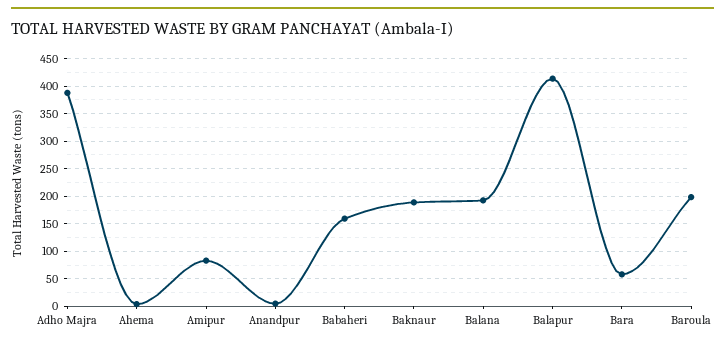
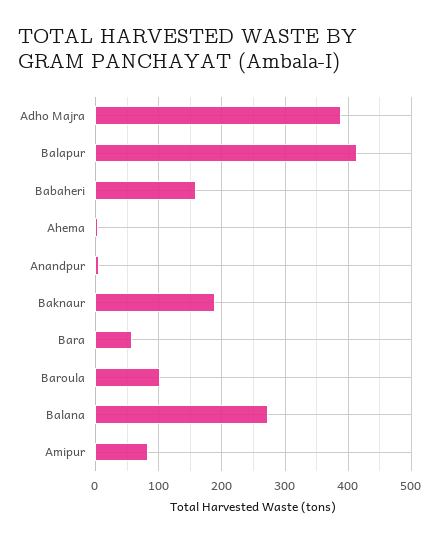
  {
    "Adho Majra": 390,
    "Ahema": 0,
    "Amipur": 80,
    "Anandpur": 10,
    "Babaheri": 160,
    "Baknaur": 190,
-   "Balana": 200,
+   "Balana": 270,
    "Balapur": 410,
    "Bara": 60,
-   "Baroula": 200
+   "Baroula": 100
  }

